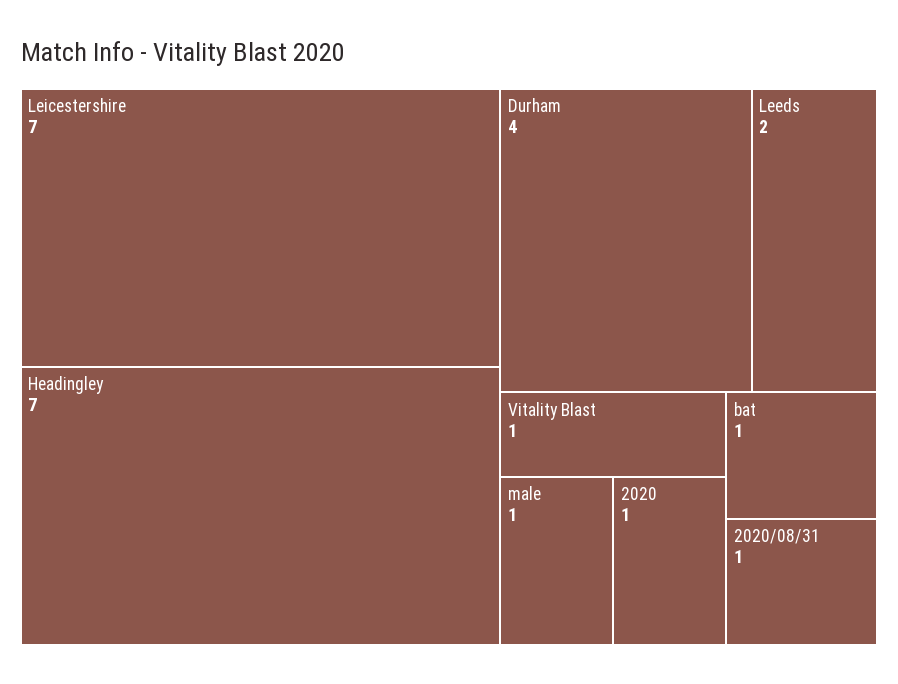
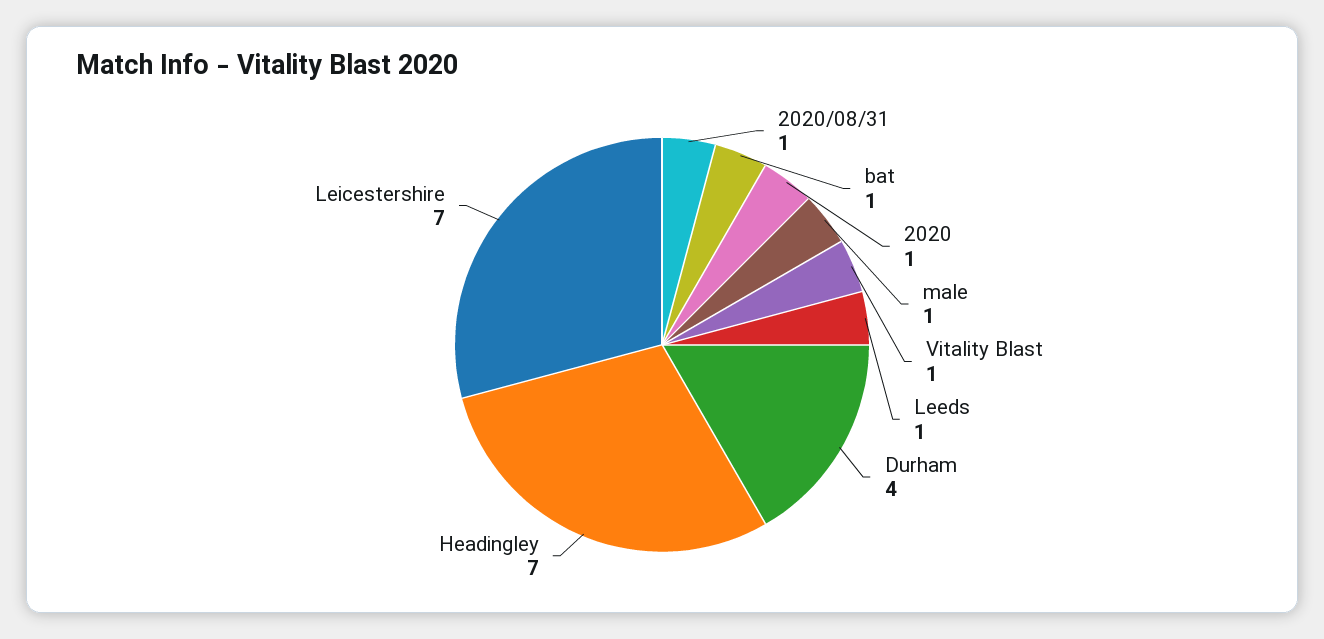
  {
    "Leicestershire": 7,
    "Headingley": 7,
    "Durham": 4,
-   "Leeds": 2,
+   "Leeds": 1,
    "Vitality Blast": 1,
    "male": 1,
    "2020": 1,
    "bat": 1,
    "2020/08/31": 1
  }

